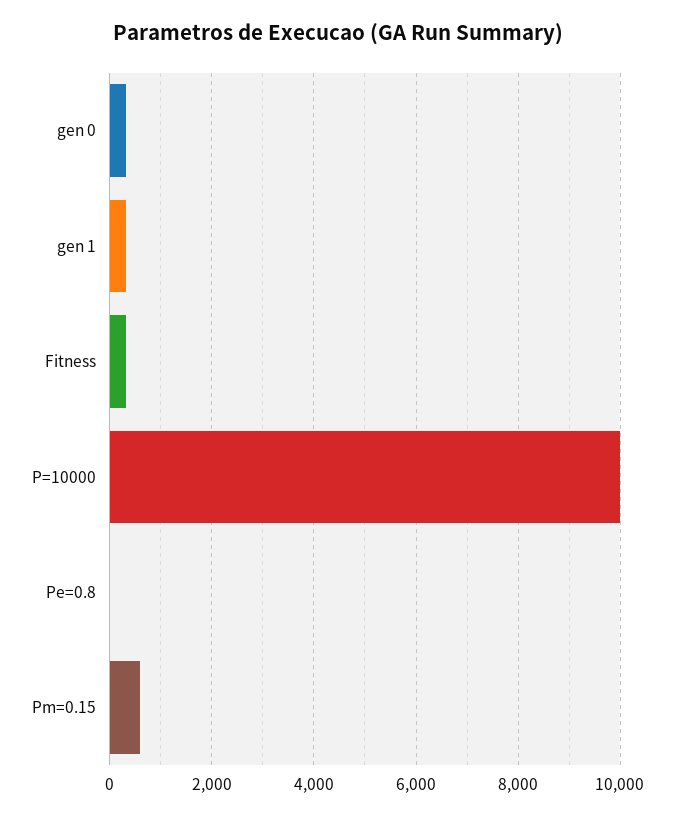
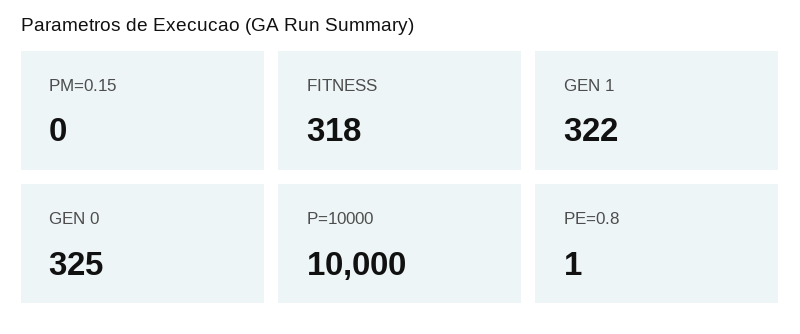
  {
    "gen 0": 325,
    "gen 1": 322,
    "Fitness": 318,
    "P=10000": 10000,
    "Pe=0.8": 1,
-   "Pm=0.15": 600
+   "Pm=0.15": 0
  }

